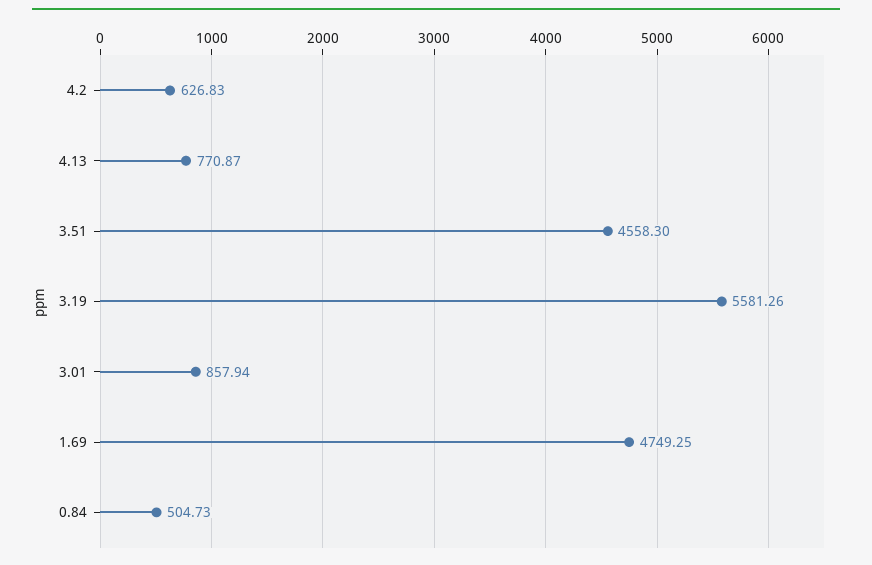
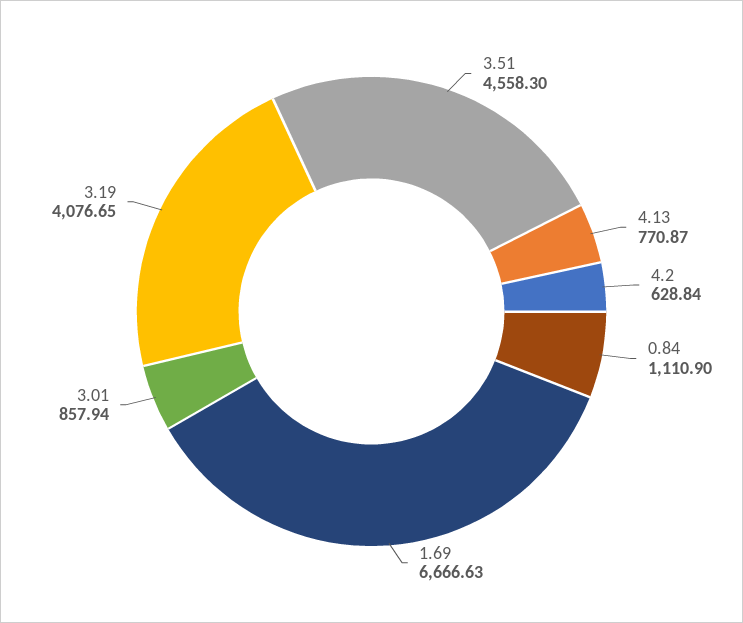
  {
-   "4.2": 626.83,
+   "4.2": 628.84,
    "4.13": 770.87,
    "3.51": 4558.3,
-   "3.19": 5581.26,
+   "3.19": 4076.65,
    "3.01": 857.94,
-   "1.69": 4749.25,
+   "1.69": 6666.63,
-   "0.84": 504.73
+   "0.84": 1110.9
  }

